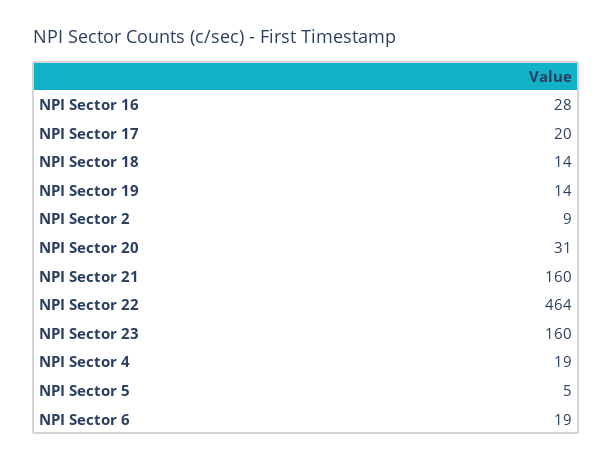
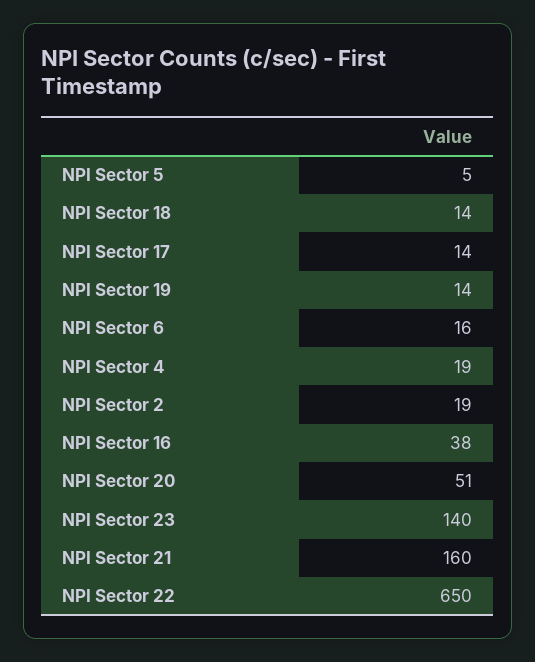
  {
-   "NPI Sector 16": 28,
+   "NPI Sector 16": 38,
-   "NPI Sector 17": 20,
+   "NPI Sector 17": 14,
    "NPI Sector 18": 14,
    "NPI Sector 19": 14,
-   "NPI Sector 2": 9,
+   "NPI Sector 2": 19,
-   "NPI Sector 20": 31,
+   "NPI Sector 20": 51,
    "NPI Sector 21": 160,
-   "NPI Sector 22": 464,
+   "NPI Sector 22": 650,
-   "NPI Sector 23": 160,
+   "NPI Sector 23": 140,
    "NPI Sector 4": 19,
    "NPI Sector 5": 5,
-   "NPI Sector 6": 19
+   "NPI Sector 6": 16
  }

